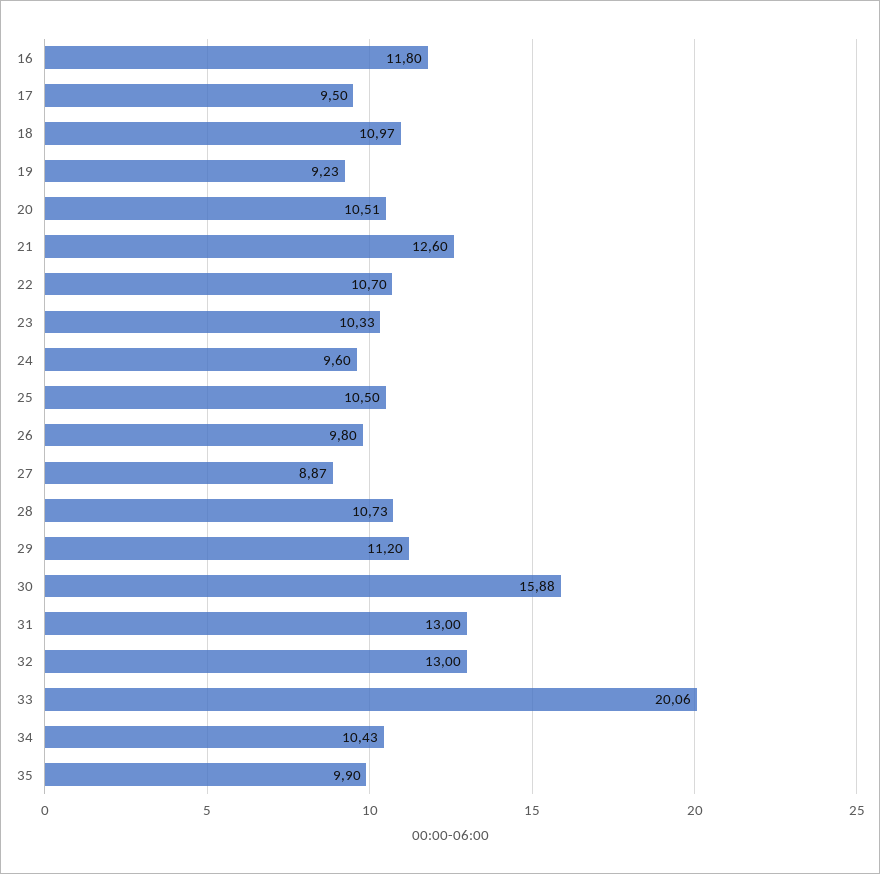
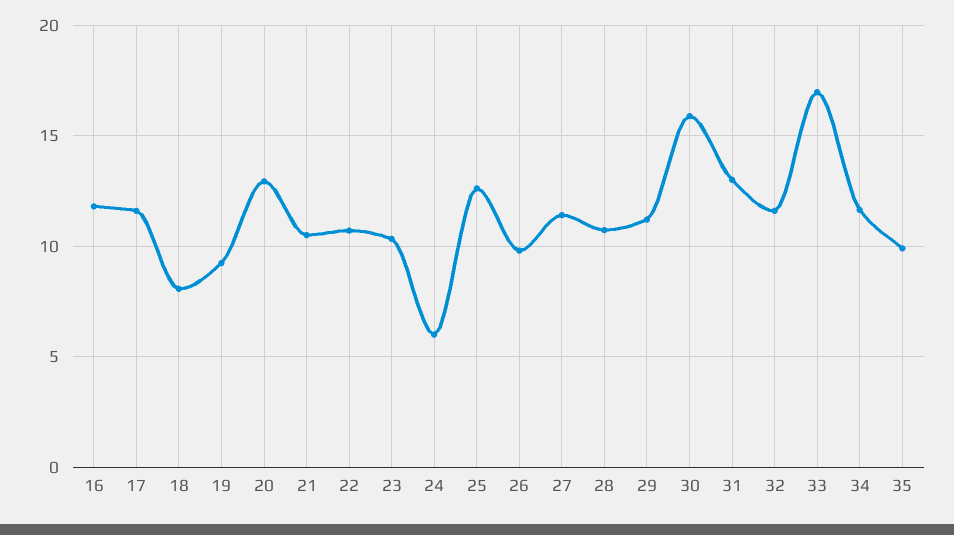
  {
    "16": 11.8,
-   "17": 9.5,
+   "17": 11.5,
-   "18": 10.97,
+   "18": 8,
    "19": 9.23,
-   "20": 10.51,
+   "20": 13,
-   "21": 12.6,
+   "21": 10.5,
    "22": 10.7,
    "23": 10.33,
-   "24": 9.6,
+   "24": 6,
-   "25": 10.5,
+   "25": 12.5,
    "26": 9.8,
-   "27": 8.87,
+   "27": 11.5,
    "28": 10.73,
    "29": 11.2,
    "30": 15.88,
    "31": 13,
-   "32": 13,
+   "32": 11.5,
-   "33": 20.06,
+   "33": 17,
-   "34": 10.43,
+   "34": 11.5,
    "35": 9.9
  }

